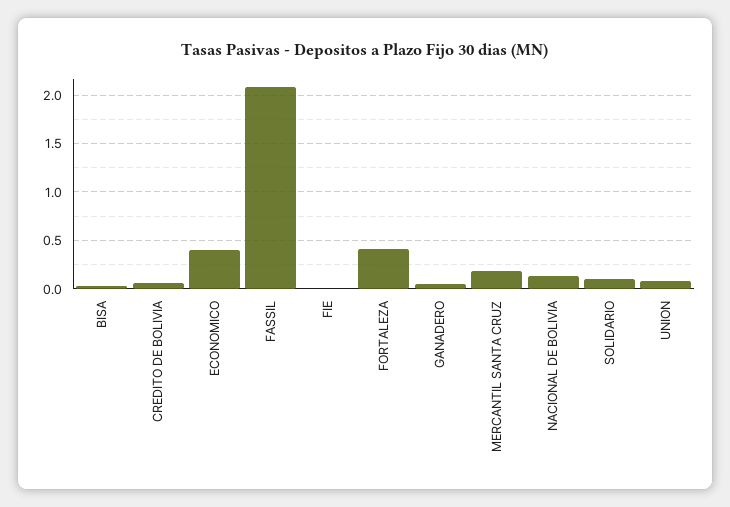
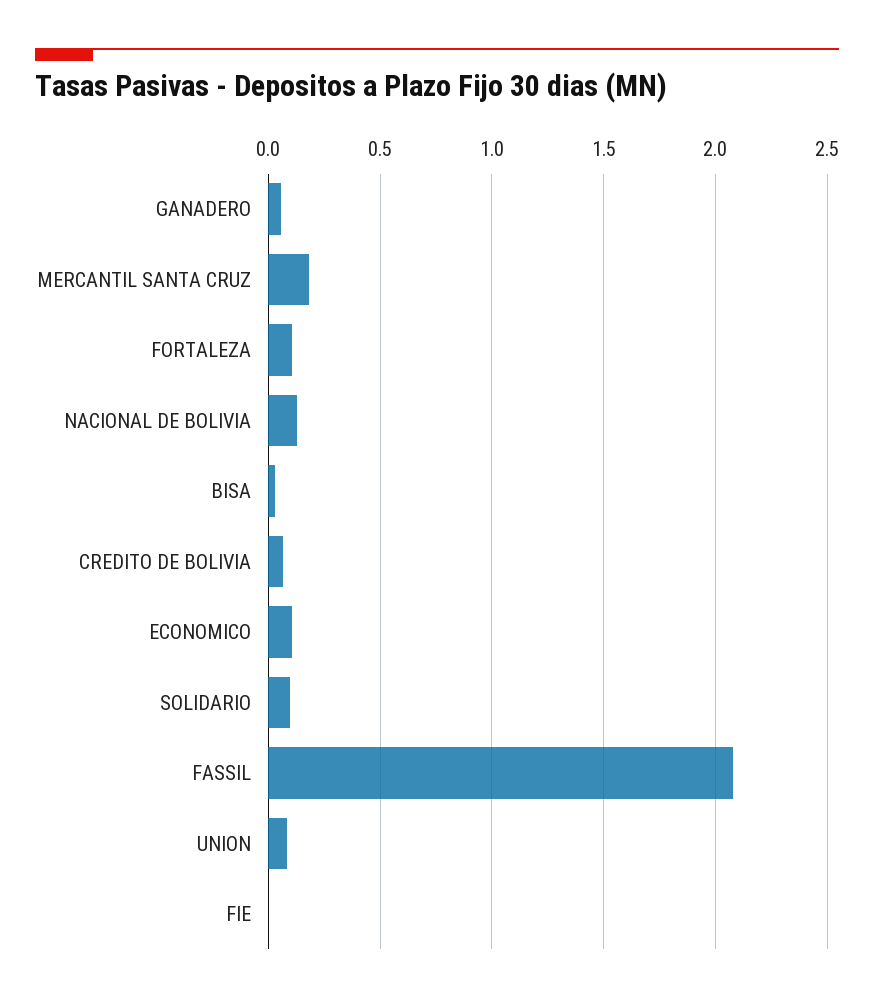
  {
    "BISA": 0.05,
    "CREDITO DE BOLIVIA": 0.05,
-   "ECONOMICO": 0.4,
+   "ECONOMICO": 0.1,
    "FASSIL": 2.1,
    "FIE": 0,
-   "FORTALEZA": 0.4,
+   "FORTALEZA": 0.1,
    "GANADERO": 0.05,
    "MERCANTIL SANTA CRUZ": 0.2,
    "NACIONAL DE BOLIVIA": 0.15,
    "SOLIDARIO": 0.1,
    "UNION": 0.1
  }

